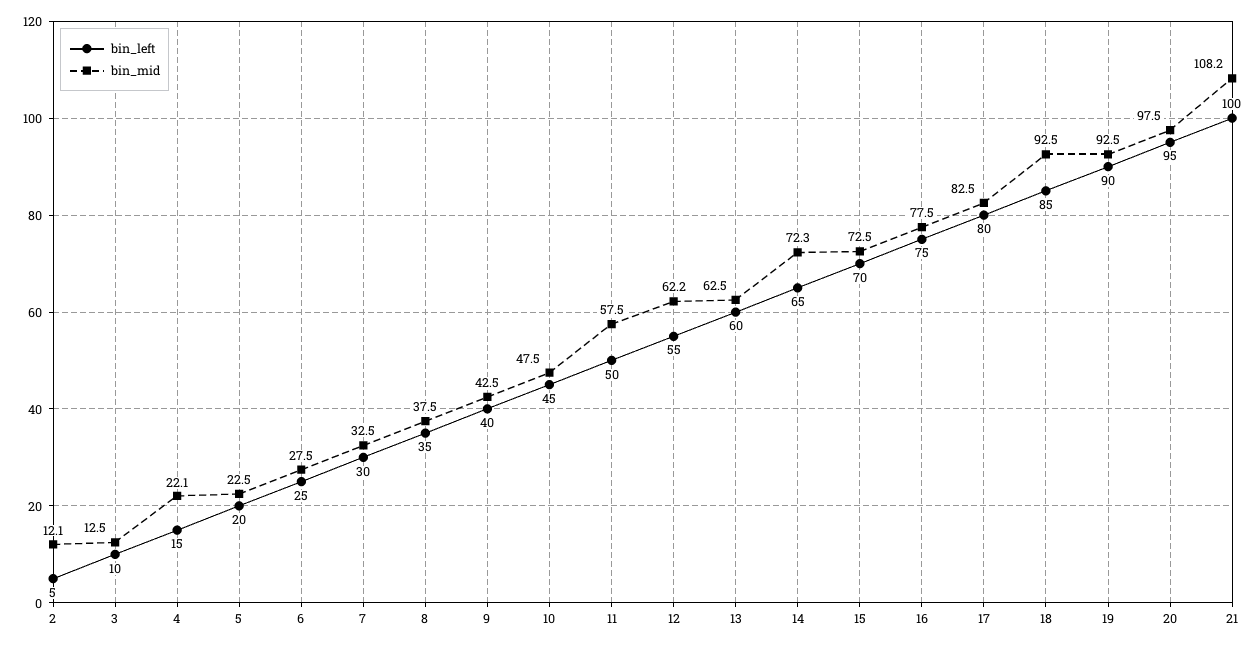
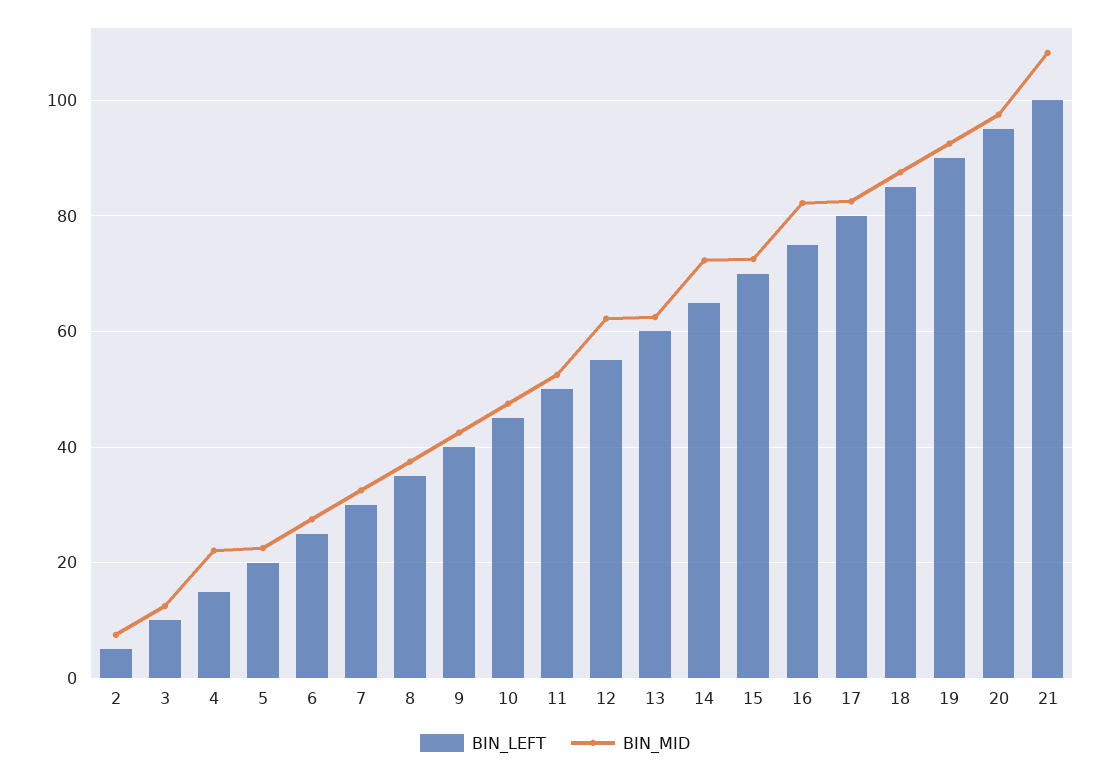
  {
    "bin_left": {
      "2": 5,
      "3": 10,
      "4": 15,
      "5": 20,
      "6": 25,
      "7": 30,
      "8": 35,
      "9": 40,
      "10": 45,
      "11": 50,
      "12": 55,
      "13": 60,
      "14": 65,
      "15": 70,
      "16": 75,
      "17": 80,
      "18": 85,
      "19": 90,
      "20": 95,
      "21": 100
    },
    "bin_mid": {
-     "2": 12.1,
+     "2": 8,
      "3": 12.5,
      "4": 22.1,
      "5": 22.5,
      "6": 27.5,
      "7": 32.5,
      "8": 37.5,
      "9": 42.5,
      "10": 47.5,
-     "11": 57.5,
+     "11": 52,
      "12": 62.2,
      "13": 62.5,
      "14": 72.3,
      "15": 72.5,
-     "16": 77.5,
+     "16": 82,
      "17": 82.5,
-     "18": 92.5,
+     "18": 88,
      "19": 92.5,
      "20": 97.5,
      "21": 108.2
    }
  }

